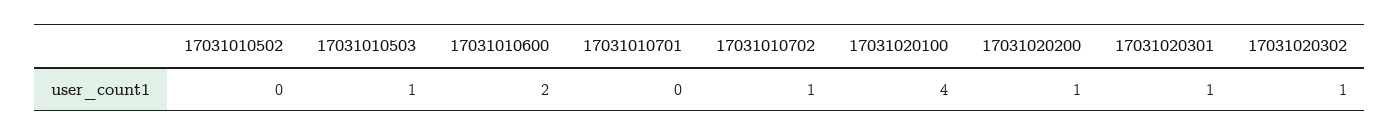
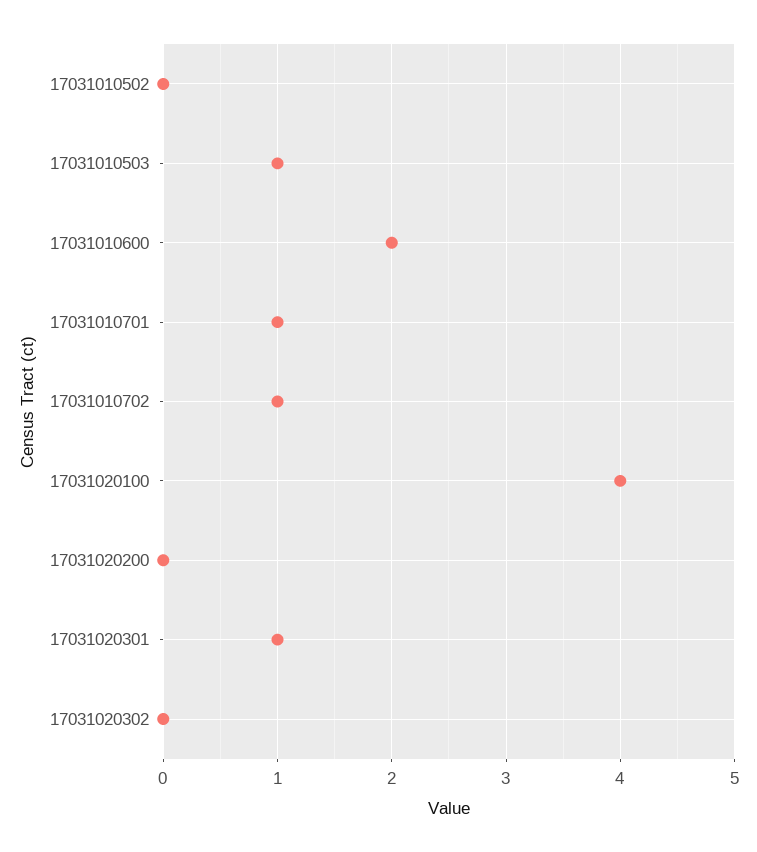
  {
    "17031010502": 0,
    "17031010503": 1,
    "17031010600": 2,
-   "17031010701": 0,
+   "17031010701": 1,
    "17031010702": 1,
    "17031020100": 4,
-   "17031020200": 1,
+   "17031020200": 0,
    "17031020301": 1,
-   "17031020302": 1
+   "17031020302": 0
  }

